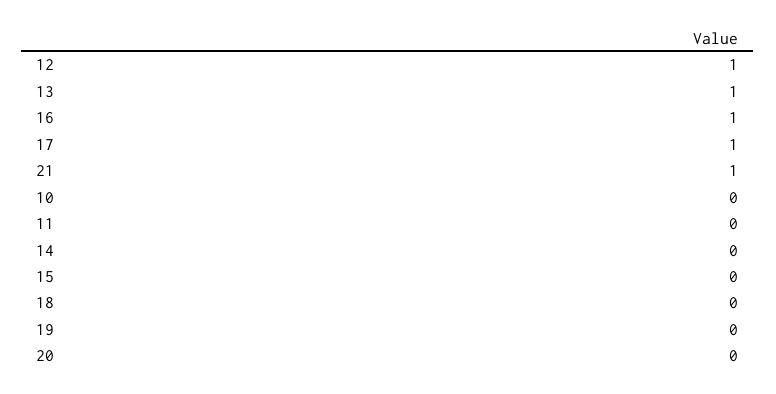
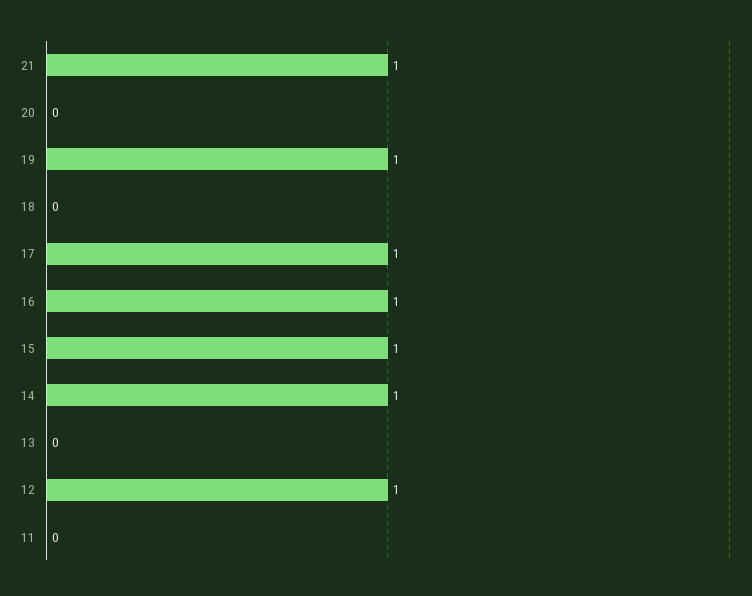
  {
    "12": 1,
-   "13": 1,
+   "13": 0,
    "16": 1,
    "17": 1,
    "21": 1,
-   "10": 0,
    "11": 0,
-   "14": 0,
+   "14": 1,
-   "15": 0,
+   "15": 1,
    "18": 0,
-   "19": 0,
+   "19": 1,
    "20": 0
  }

